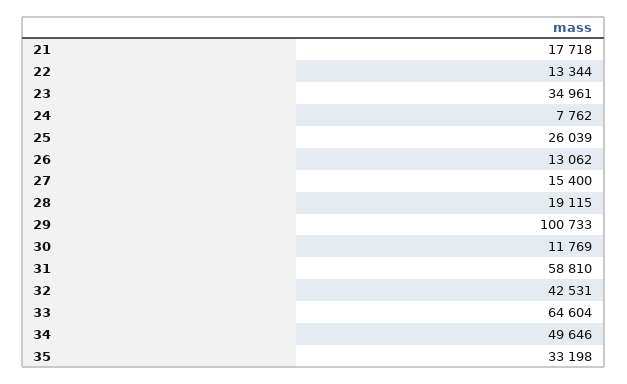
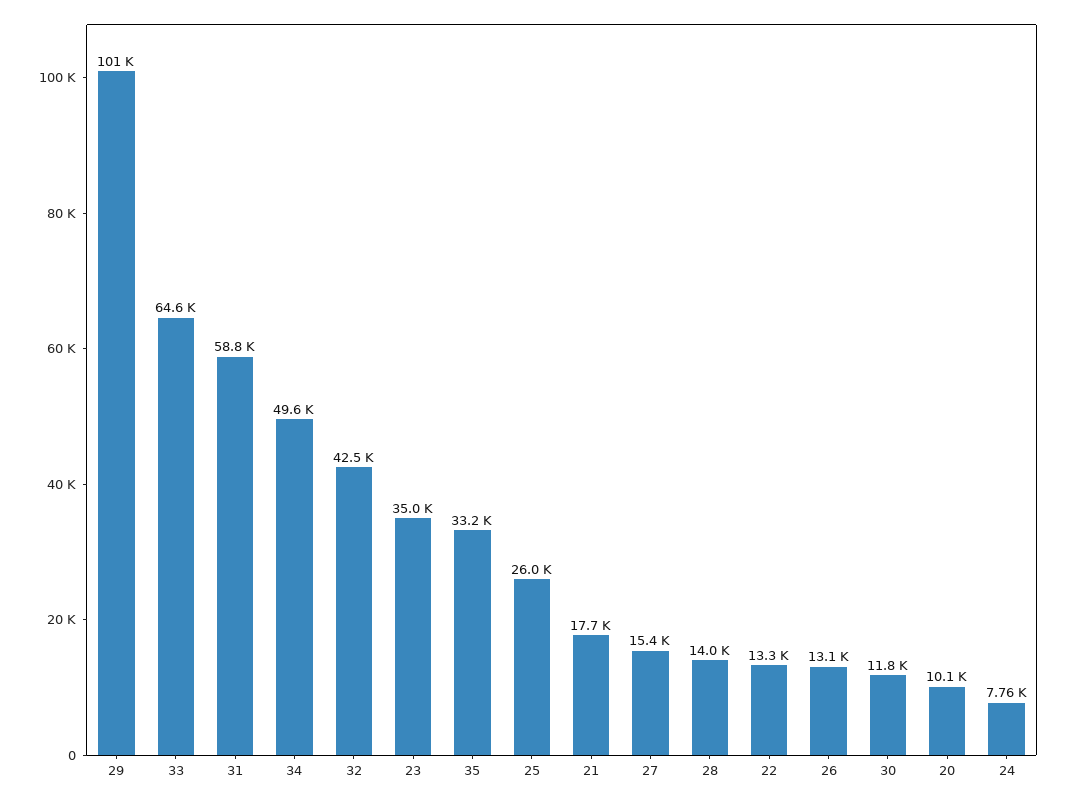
  {
    "21": 17718,
    "22": 13344,
    "23": 34961,
    "24": 7762,
    "25": 26039,
    "26": 13062,
    "27": 15400,
-   "28": 19115,
+   "28": 14000,
    "29": 100733,
    "30": 11769,
    "31": 58810,
    "32": 42531,
    "33": 64604,
    "34": 49646,
-   "35": 33198
+   "35": 33198,
+   "20": 10100
  }

